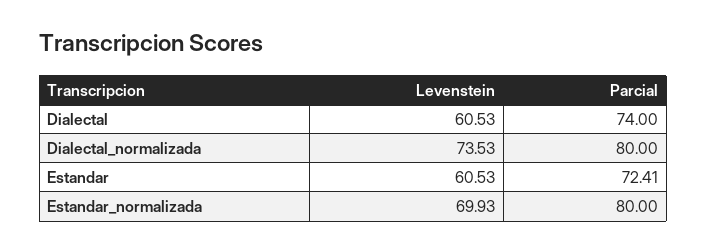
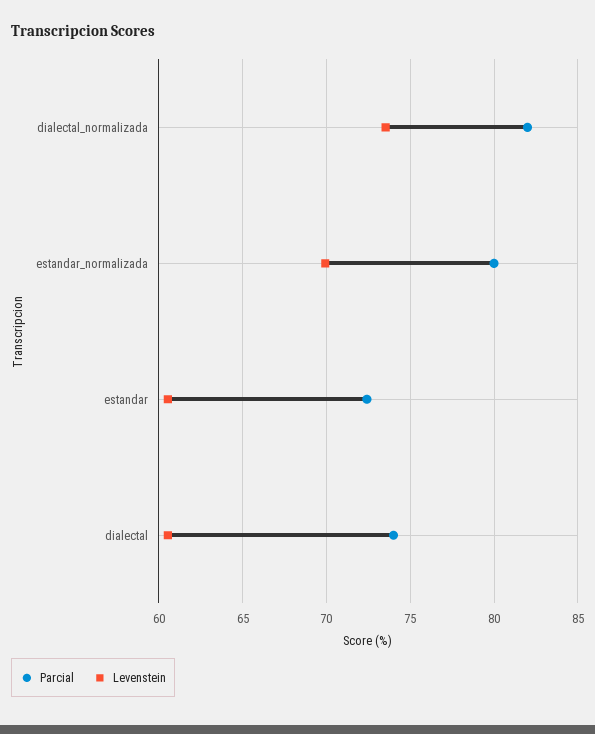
  {
    "Levenstein": {
      "Dialectal": 60.53,
      "Dialectal_normalizada": 73.53,
      "Estandar": 60.53,
      "Estandar_normalizada": 69.93
    },
    "Parcial": {
      "Dialectal": 74,
-     "Dialectal_normalizada": 80,
+     "Dialectal_normalizada": 82,
      "Estandar": 72.41,
      "Estandar_normalizada": 80
    }
  }

